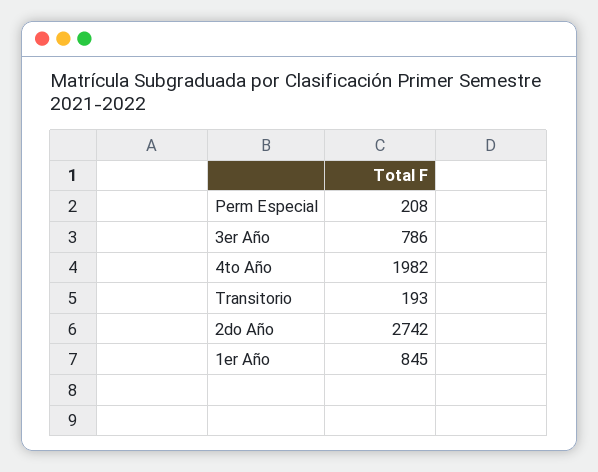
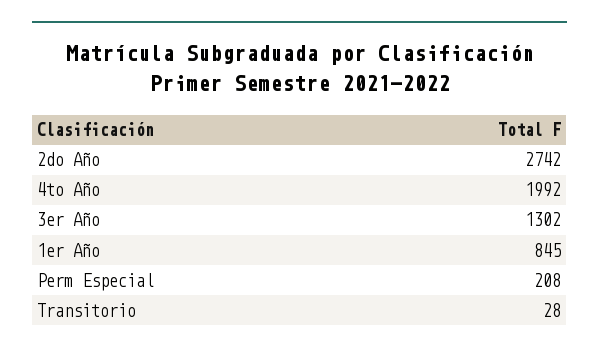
  {
    "Perm Especial": 208,
-   "3er Año": 786,
+   "3er Año": 1302,
-   "4to Año": 1982,
+   "4to Año": 1992,
-   "Transitorio": 193,
+   "Transitorio": 28,
    "2do Año": 2742,
    "1er Año": 845
  }

